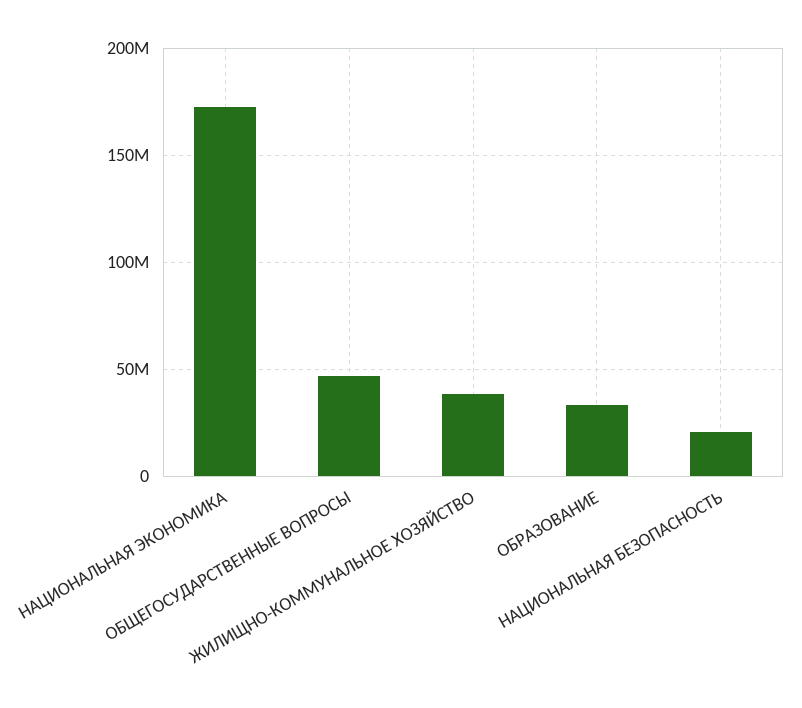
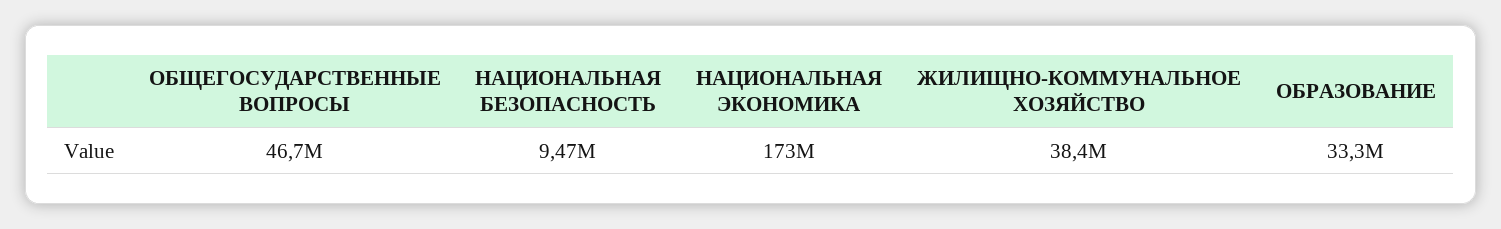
  {
    "НАЦИОНАЛЬНАЯ ЭКОНОМИКА": 173000000,
    "ОБЩЕГОСУДАРСТВЕННЫЕ ВОПРОСЫ": 46700000,
    "ЖИЛИЩНО-КОММУНАЛЬНОЕ ХОЗЯЙСТВО": 38400000,
    "ОБРАЗОВАНИЕ": 33300000,
-   "НАЦИОНАЛЬНАЯ БЕЗОПАСНОСТЬ": 20000000
+   "НАЦИОНАЛЬНАЯ БЕЗОПАСНОСТЬ": 9470000
  }

